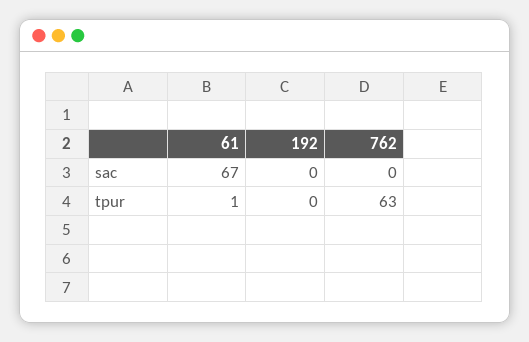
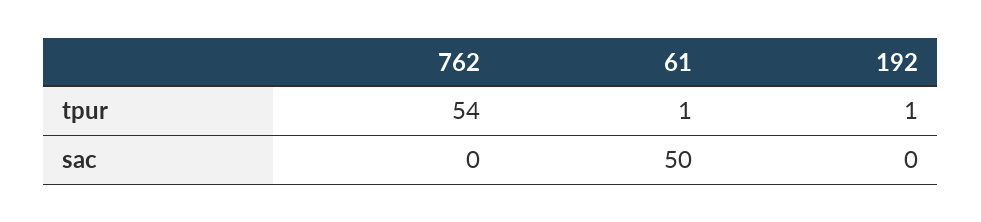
  {
    "61": {
-     "sac": 67,
+     "sac": 50,
      "tpur": 1
    },
    "192": {
      "sac": 0,
-     "tpur": 0
+     "tpur": 1
    },
    "762": {
      "sac": 0,
-     "tpur": 63
+     "tpur": 54
    }
  }

